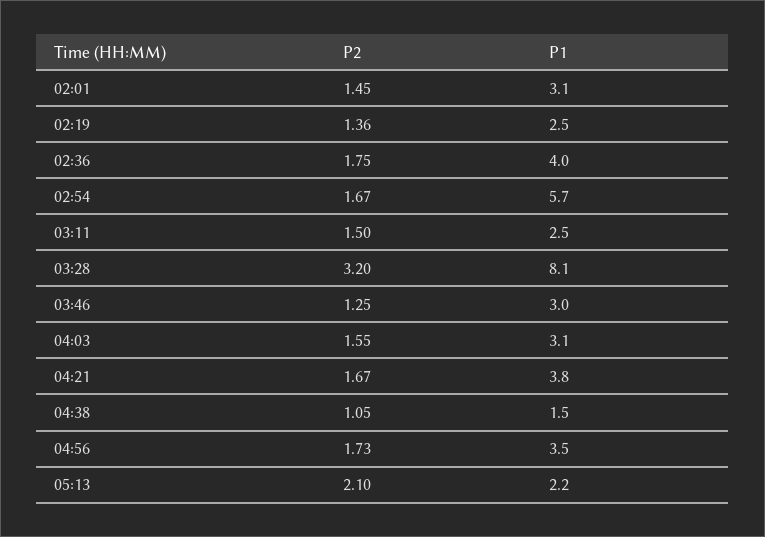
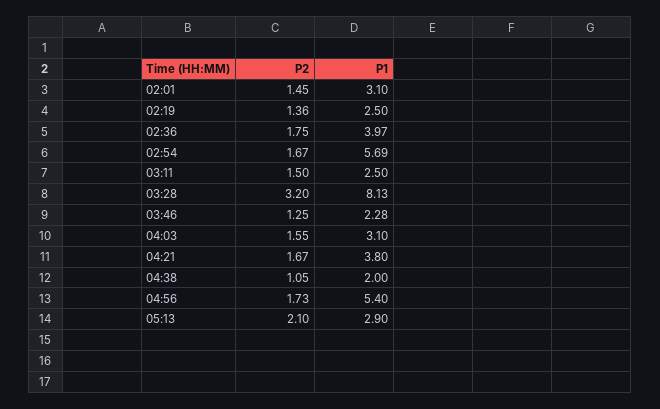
  {
    "P2": {
      "02:01": 1.45,
      "02:19": 1.36,
      "02:36": 1.75,
      "02:54": 1.67,
      "03:11": 1.5,
      "03:28": 3.2,
      "03:46": 1.25,
      "04:03": 1.55,
      "04:21": 1.67,
      "04:38": 1.05,
      "04:56": 1.73,
      "05:13": 2.1
    },
    "P1": {
      "02:01": 3.1,
      "02:19": 2.5,
      "02:36": 3.97,
      "02:54": 5.69,
      "03:11": 2.5,
      "03:28": 8.13,
-     "03:46": 3,
+     "03:46": 2.28,
      "04:03": 3.1,
      "04:21": 3.8,
-     "04:38": 1.5,
+     "04:38": 2,
-     "04:56": 3.5,
+     "04:56": 5.4,
-     "05:13": 2.2
+     "05:13": 2.9
    }
  }

